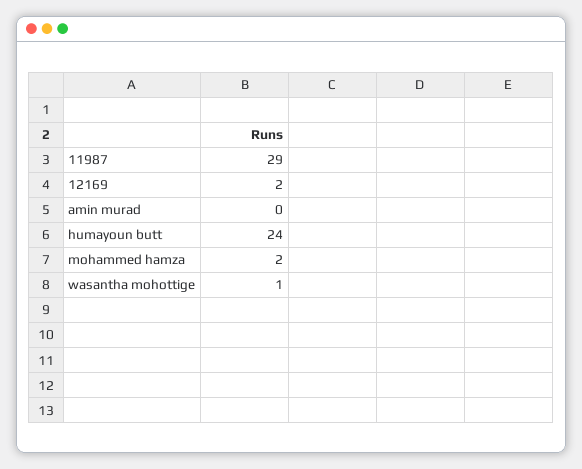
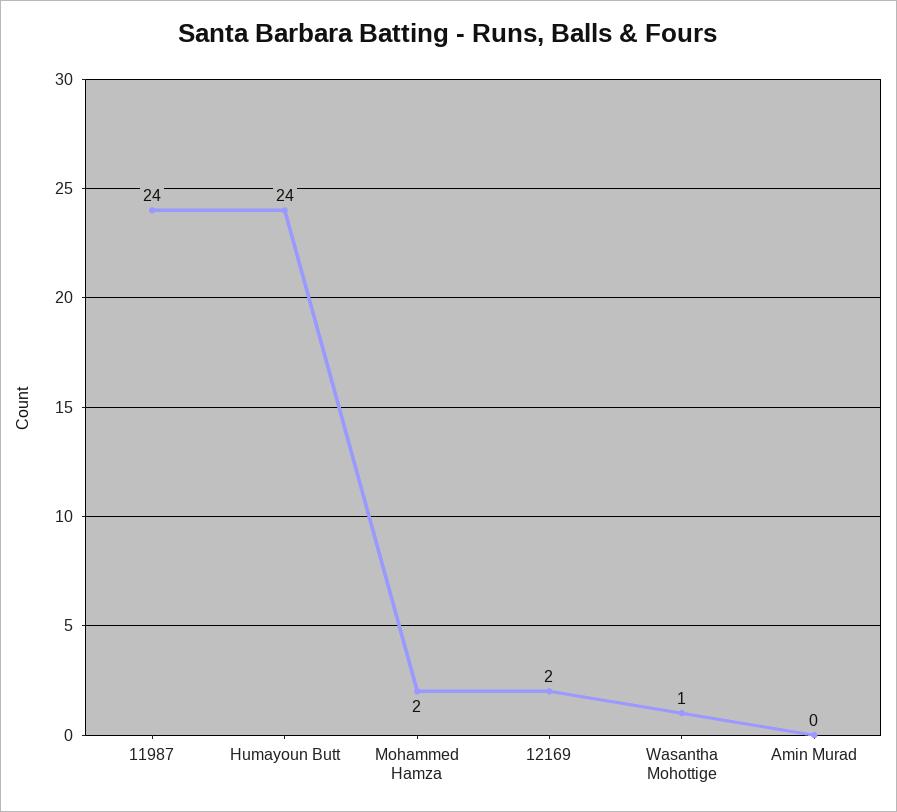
  {
-   "11987": 29,
+   "11987": 24,
    "12169": 2,
    "amin murad": 0,
    "humayoun butt": 24,
    "mohammed hamza": 2,
    "wasantha mohottige": 1
  }

